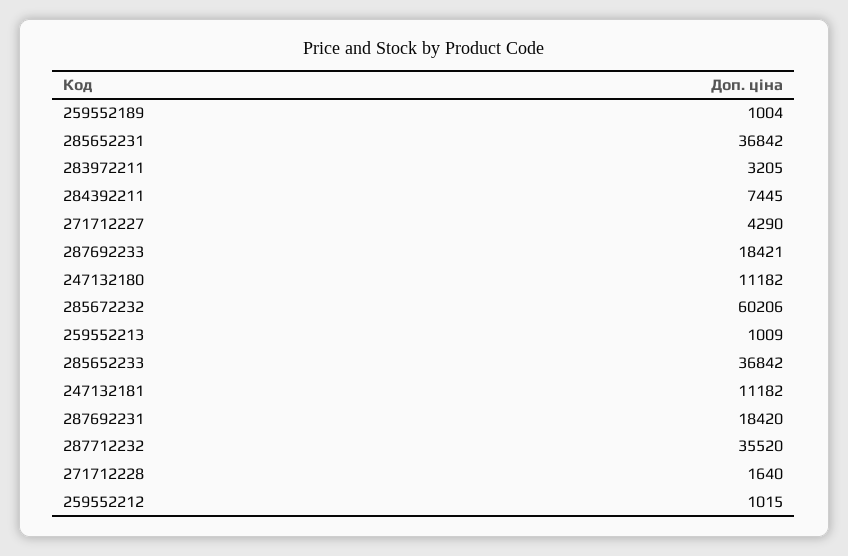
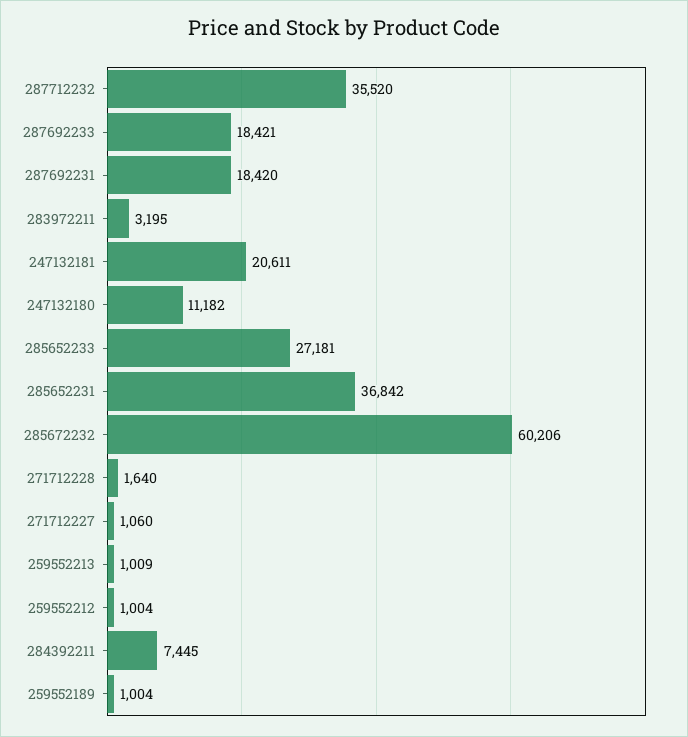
  {
    "259552189": 1004,
    "285652231": 36842,
-   "283972211": 3205,
+   "283972211": 3195,
    "284392211": 7445,
-   "271712227": 4290,
+   "271712227": 1060,
    "287692233": 18421,
    "247132180": 11182,
    "285672232": 60206,
    "259552213": 1009,
-   "285652233": 36842,
+   "285652233": 27181,
-   "247132181": 11182,
+   "247132181": 20611,
    "287692231": 18420,
    "287712232": 35520,
    "271712228": 1640,
-   "259552212": 1015
+   "259552212": 1004
  }

